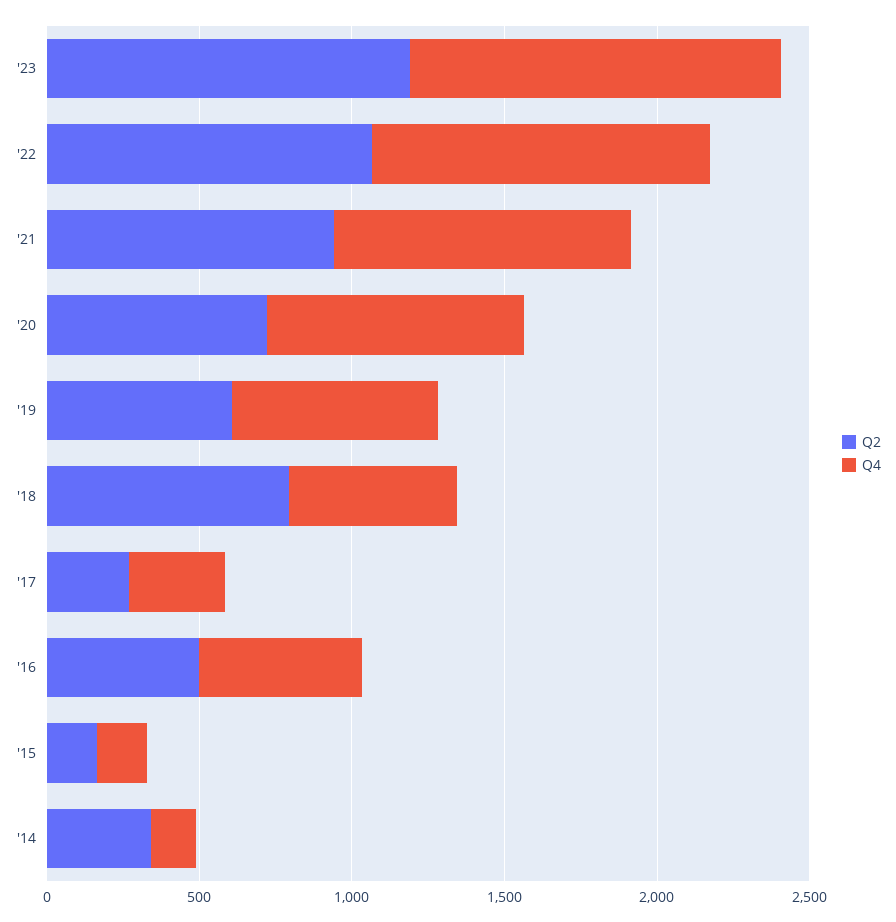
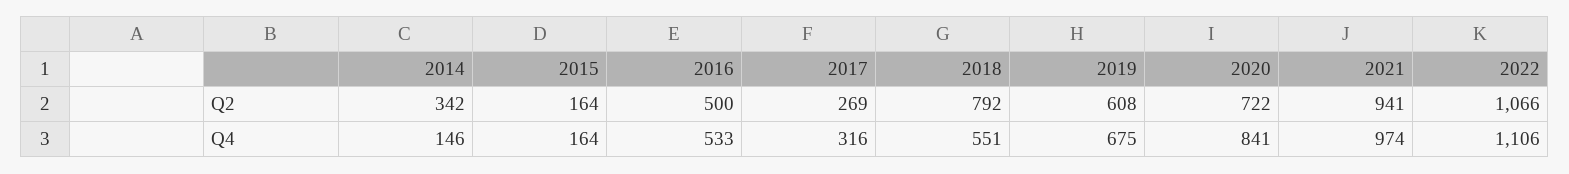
  {
    "Q2": {
-     "'23": 1200,
      "'22": 1066,
      "'21": 941,
      "'20": 722,
      "'19": 608,
      "'18": 792,
      "'17": 269,
      "'16": 500,
      "'15": 164,
      "'14": 342
    },
    "Q4": {
-     "'23": 1200,
      "'22": 1106,
      "'21": 974,
      "'20": 841,
      "'19": 675,
      "'18": 551,
      "'17": 316,
      "'16": 533,
      "'15": 164,
      "'14": 146
    }
  }

